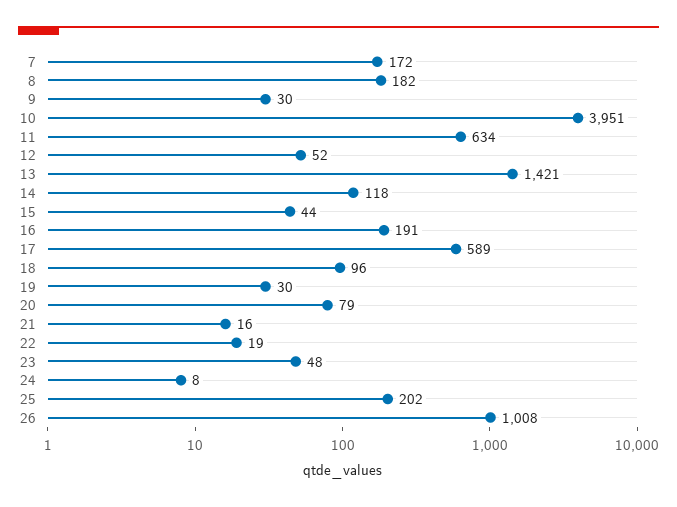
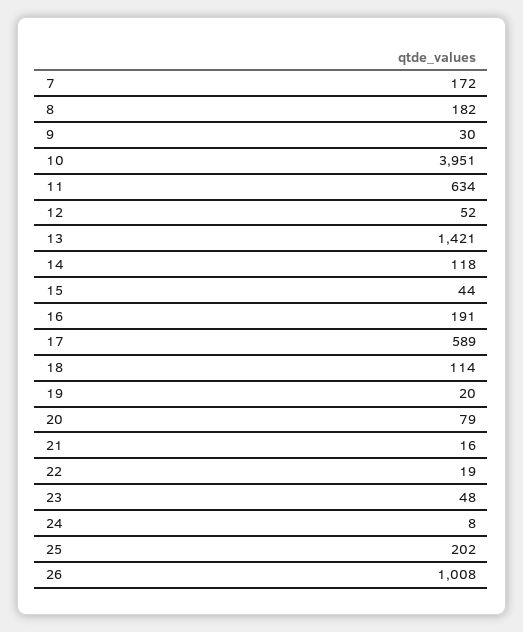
  {
    "7": 172,
    "8": 182,
    "9": 30,
    "10": 3951,
    "11": 634,
    "12": 52,
    "13": 1421,
    "14": 118,
    "15": 44,
    "16": 191,
    "17": 589,
-   "18": 96,
+   "18": 114,
-   "19": 30,
+   "19": 20,
    "20": 79,
    "21": 16,
    "22": 19,
    "23": 48,
    "24": 8,
    "25": 202,
    "26": 1008
  }

